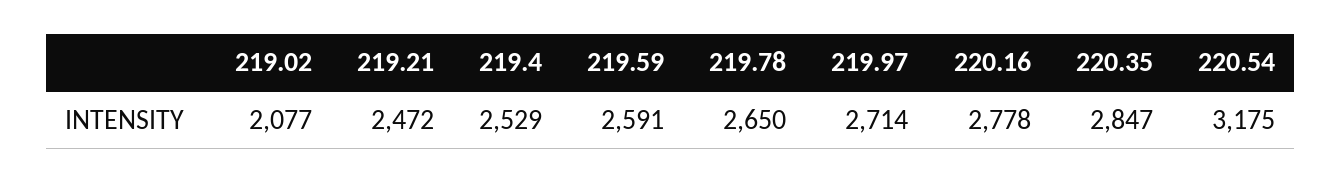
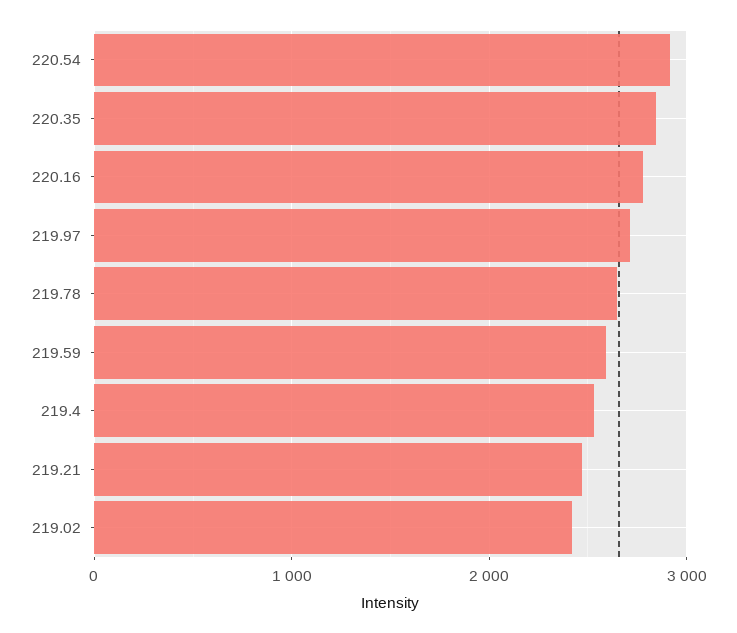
  {
-   "219.02": 2077,
+   "219.02": 2400,
    "219.21": 2472,
    "219.4": 2529,
    "219.59": 2591,
    "219.78": 2650,
    "219.97": 2714,
    "220.16": 2778,
    "220.35": 2847,
-   "220.54": 3175
+   "220.54": 2900
  }

